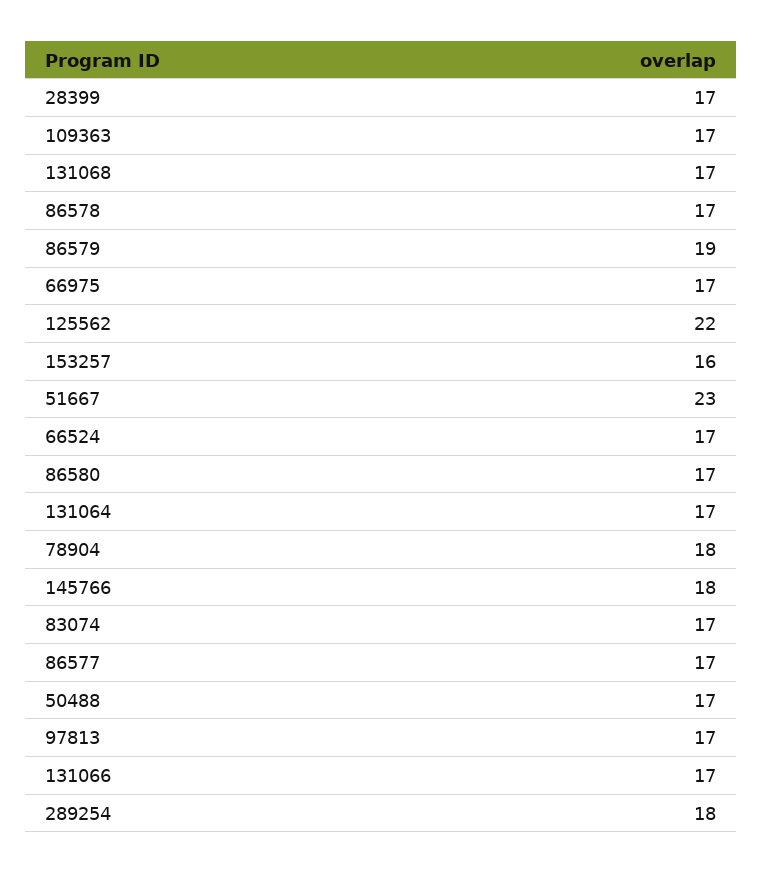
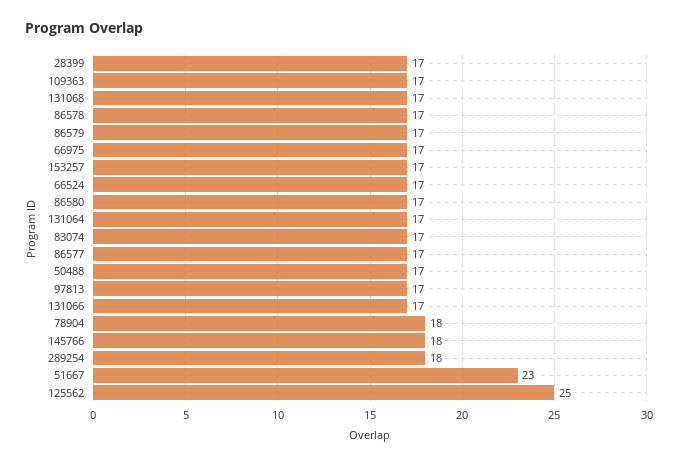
  {
    "28399": 17,
    "109363": 17,
    "131068": 17,
    "86578": 17,
-   "86579": 19,
+   "86579": 17,
    "66975": 17,
-   "125562": 22,
+   "125562": 25,
-   "153257": 16,
+   "153257": 17,
    "51667": 23,
    "66524": 17,
    "86580": 17,
    "131064": 17,
    "78904": 18,
    "145766": 18,
    "83074": 17,
    "86577": 17,
    "50488": 17,
    "97813": 17,
    "131066": 17,
    "289254": 18
  }

